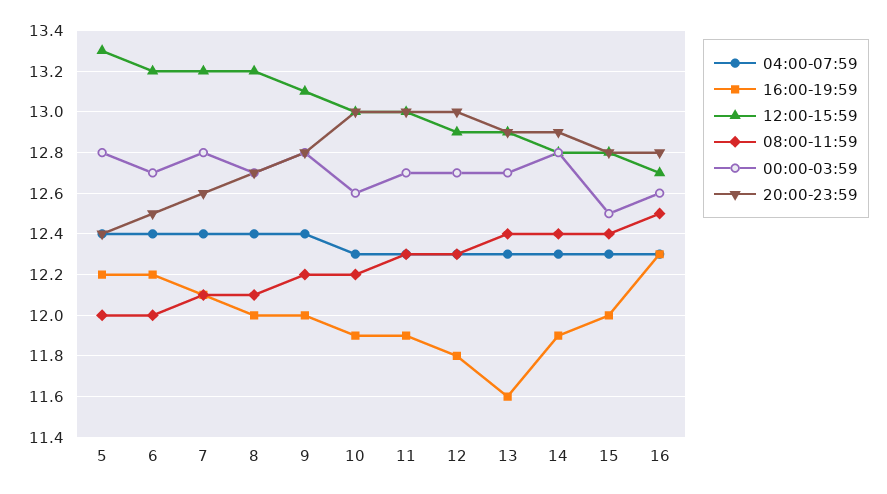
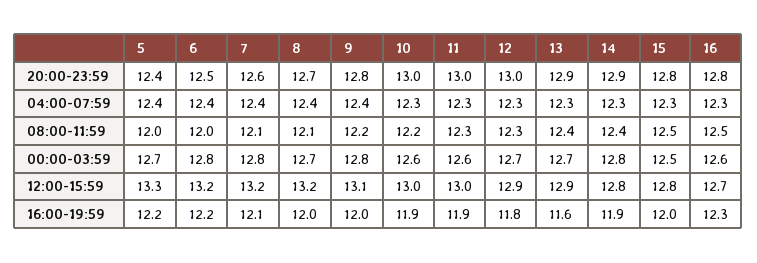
  {
    "04:00-07:59": {
      "5": 12.4,
      "6": 12.4,
      "7": 12.4,
      "8": 12.4,
      "9": 12.4,
      "10": 12.3,
      "11": 12.3,
      "12": 12.3,
      "13": 12.3,
      "14": 12.3,
      "15": 12.3,
      "16": 12.3
    },
    "16:00-19:59": {
      "5": 12.2,
      "6": 12.2,
      "7": 12.1,
      "8": 12,
      "9": 12,
      "10": 11.9,
      "11": 11.9,
      "12": 11.8,
      "13": 11.6,
      "14": 11.9,
      "15": 12,
      "16": 12.3
    },
    "12:00-15:59": {
      "5": 13.3,
      "6": 13.2,
      "7": 13.2,
      "8": 13.2,
      "9": 13.1,
      "10": 13,
      "11": 13,
      "12": 12.9,
      "13": 12.9,
      "14": 12.8,
      "15": 12.8,
      "16": 12.7
    },
    "08:00-11:59": {
      "5": 12,
      "6": 12,
      "7": 12.1,
      "8": 12.1,
      "9": 12.2,
      "10": 12.2,
      "11": 12.3,
      "12": 12.3,
      "13": 12.4,
      "14": 12.4,
-     "15": 12.4,
+     "15": 12.5,
      "16": 12.5
    },
    "00:00-03:59": {
-     "5": 12.8,
+     "5": 12.7,
-     "6": 12.7,
+     "6": 12.8,
      "7": 12.8,
      "8": 12.7,
      "9": 12.8,
      "10": 12.6,
-     "11": 12.7,
+     "11": 12.6,
      "12": 12.7,
      "13": 12.7,
      "14": 12.8,
      "15": 12.5,
      "16": 12.6
    },
    "20:00-23:59": {
      "5": 12.4,
      "6": 12.5,
      "7": 12.6,
      "8": 12.7,
      "9": 12.8,
      "10": 13,
      "11": 13,
      "12": 13,
      "13": 12.9,
      "14": 12.9,
      "15": 12.8,
      "16": 12.8
    }
  }

